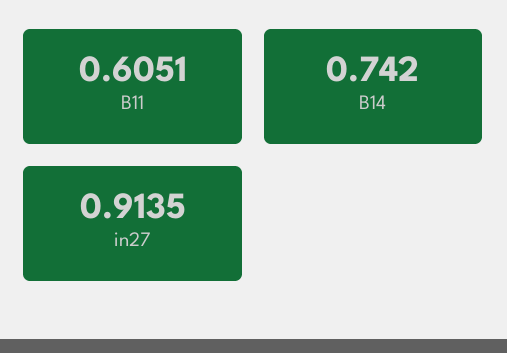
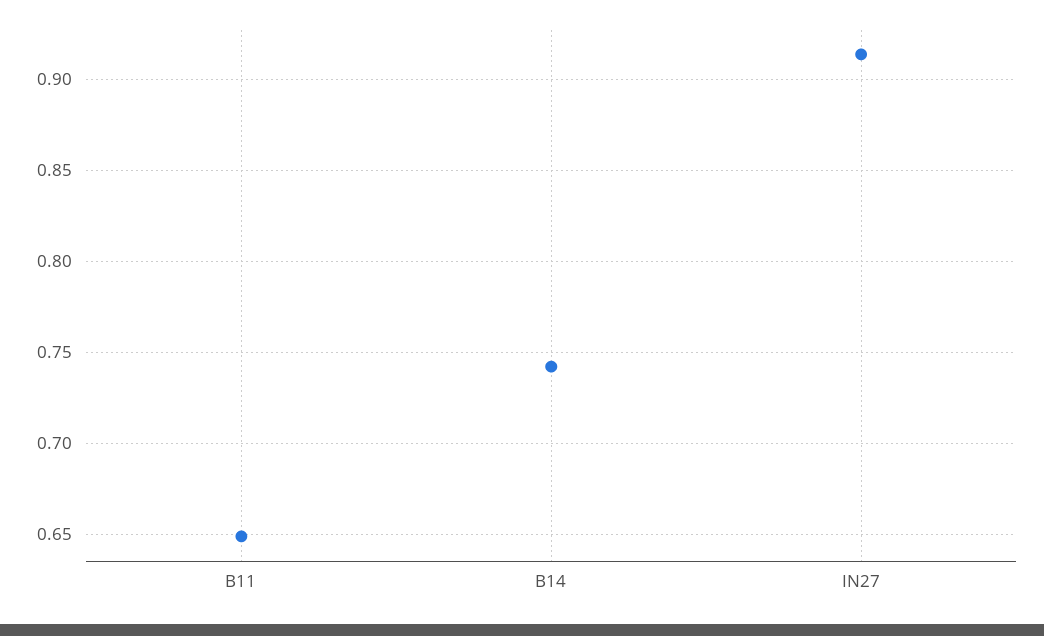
  {
-   "B11": 0.6051,
+   "B11": 0.65,
    "B14": 0.742,
    "in27": 0.9135
  }

